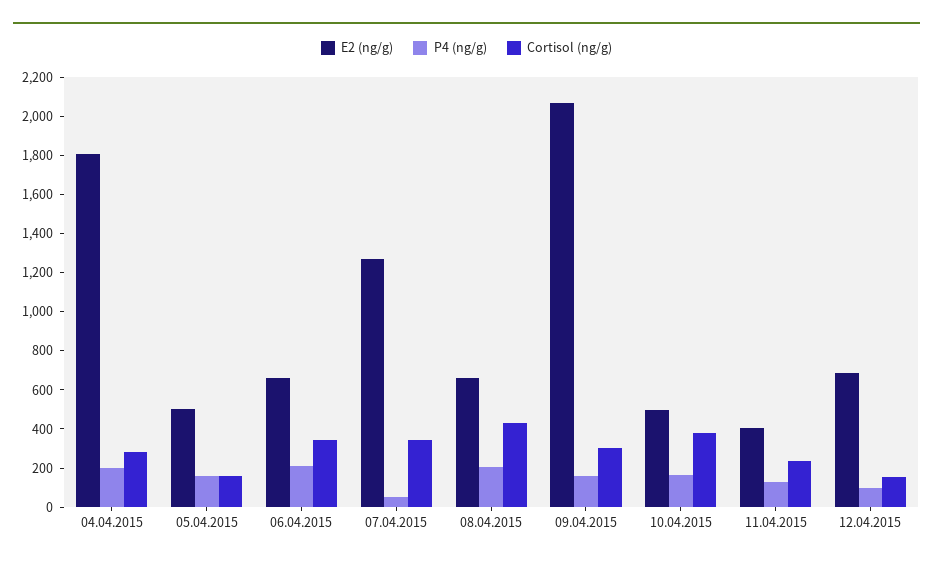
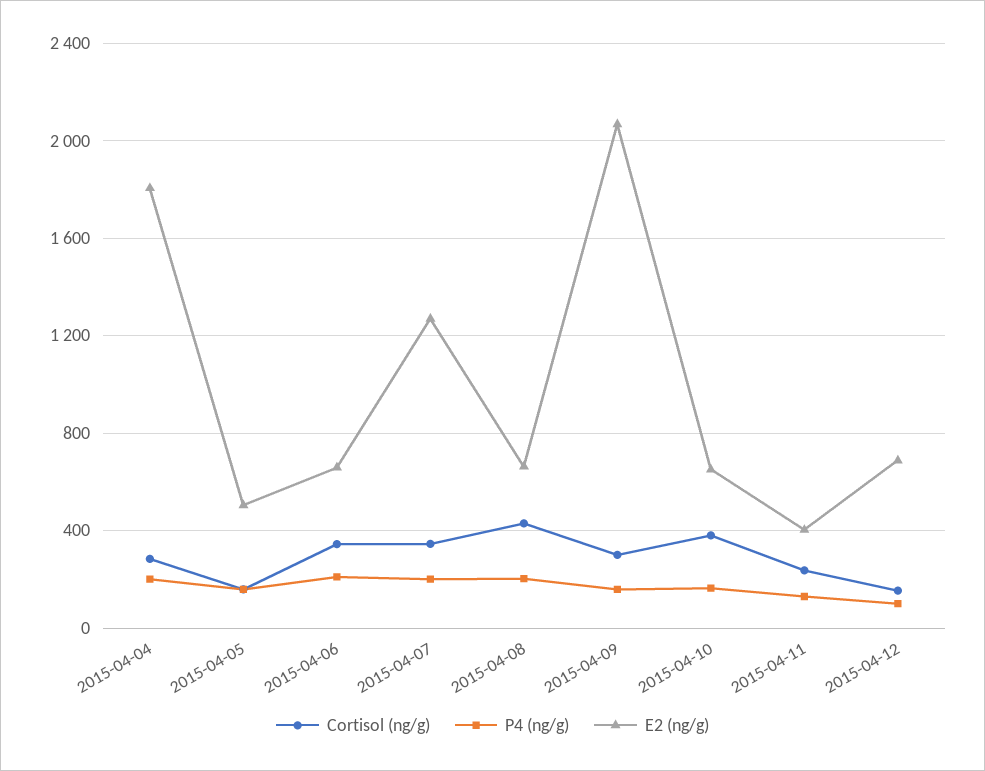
  {
    "E2 (ng/g)": {
      "04.04.2015": 1800,
      "05.04.2015": 500,
      "06.04.2015": 650,
      "07.04.2015": 1250,
      "08.04.2015": 650,
      "09.04.2015": 2050,
-     "10.04.2015": 500,
+     "10.04.2015": 650,
      "11.04.2015": 400,
      "12.04.2015": 700
    },
    "P4 (ng/g)": {
      "04.04.2015": 200,
      "05.04.2015": 150,
      "06.04.2015": 200,
-     "07.04.2015": 50,
+     "07.04.2015": 200,
      "08.04.2015": 200,
      "09.04.2015": 150,
      "10.04.2015": 150,
      "11.04.2015": 150,
      "12.04.2015": 100
    },
    "Cortisol (ng/g)": {
      "04.04.2015": 300,
      "05.04.2015": 150,
      "06.04.2015": 350,
      "07.04.2015": 350,
      "08.04.2015": 450,
      "09.04.2015": 300,
      "10.04.2015": 400,
      "11.04.2015": 250,
      "12.04.2015": 150
    }
  }

